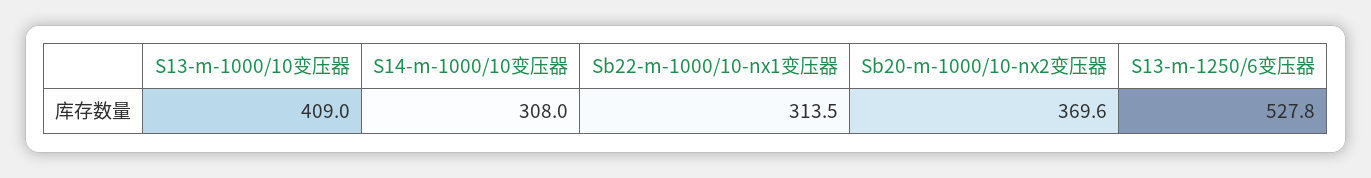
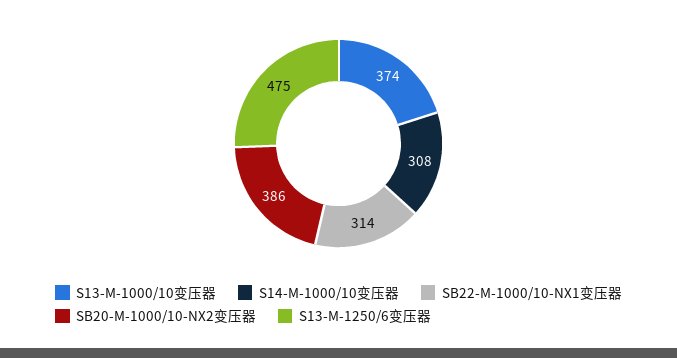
  {
-   "S13-m-1000/10变压器": 409,
+   "S13-m-1000/10变压器": 374,
    "S14-m-1000/10变压器": 308,
    "Sb22-m-1000/10-nx1变压器": 313.5,
-   "Sb20-m-1000/10-nx2变压器": 369.6,
+   "Sb20-m-1000/10-nx2变压器": 386,
-   "S13-m-1250/6变压器": 527.8
+   "S13-m-1250/6变压器": 475
  }

